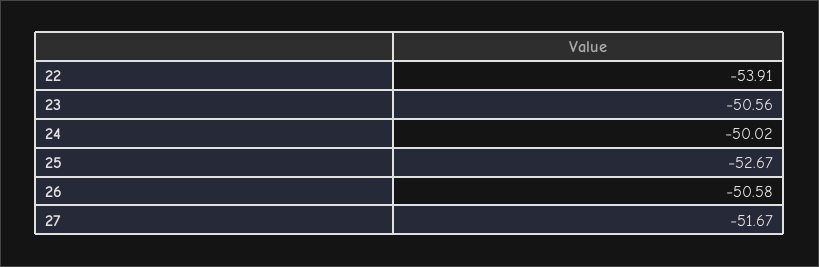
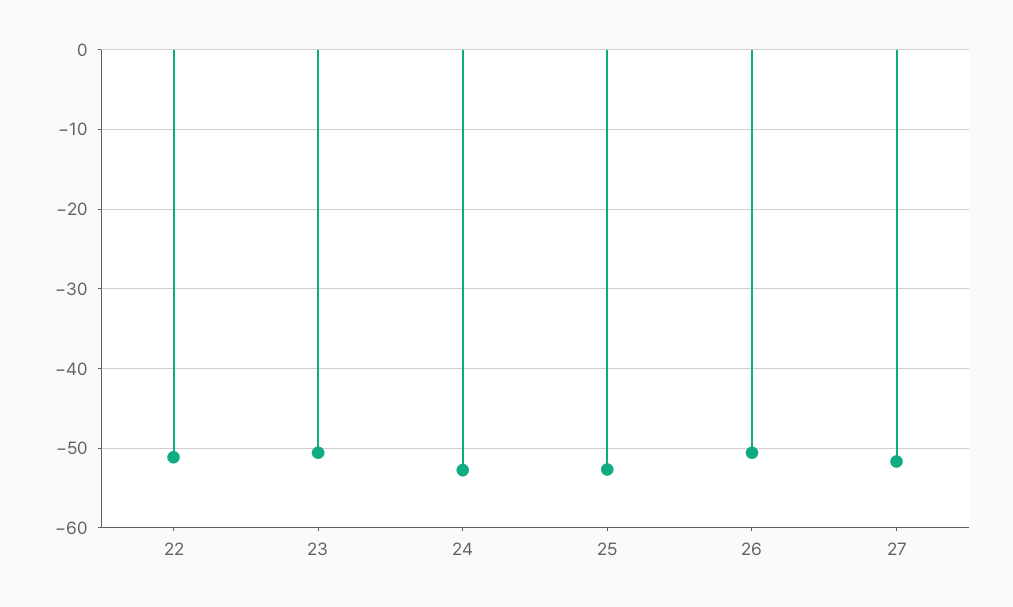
  {
-   "22": -53.91,
+   "22": -51,
    "23": -50.56,
-   "24": -50.02,
+   "24": -53,
    "25": -52.67,
    "26": -50.58,
    "27": -51.67
  }

